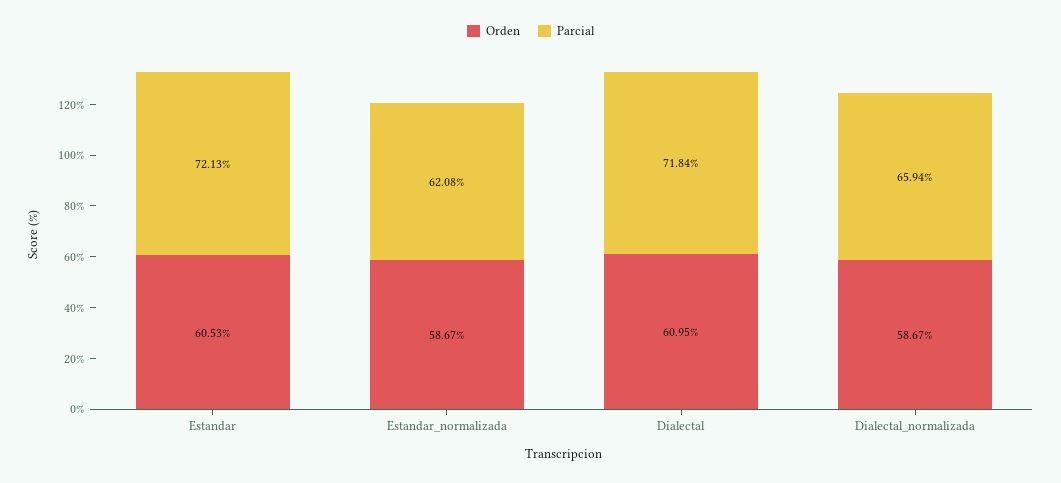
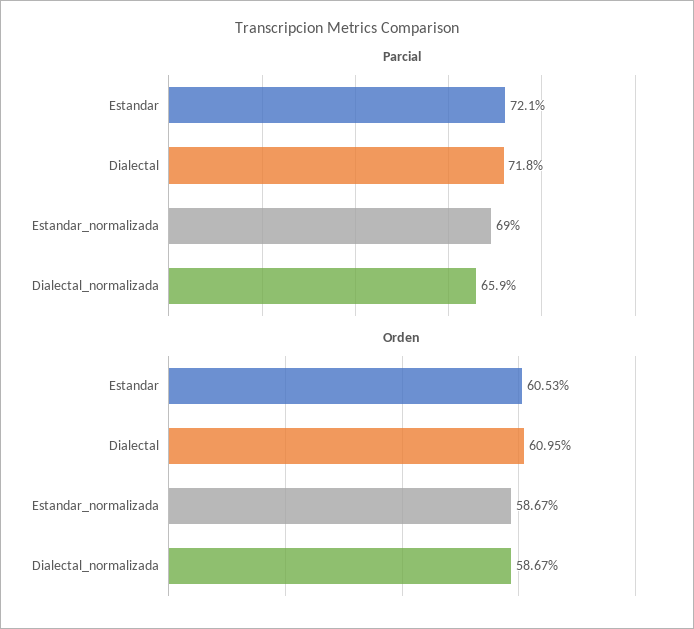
  {
    "Orden": {
      "Estandar": 60.53,
      "Estandar_normalizada": 58.67,
      "Dialectal": 60.95,
      "Dialectal_normalizada": 58.67
    },
    "Parcial": {
      "Estandar": 72.13,
-     "Estandar_normalizada": 62.08,
+     "Estandar_normalizada": 69,
      "Dialectal": 71.84,
      "Dialectal_normalizada": 65.94
    }
  }

